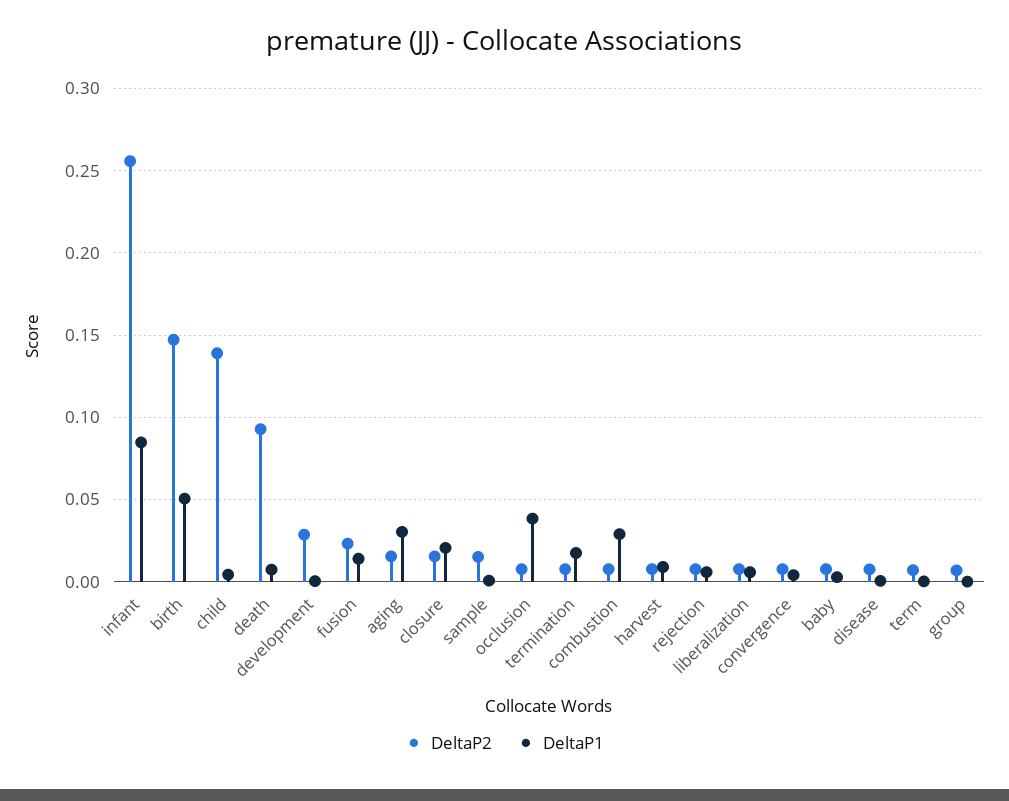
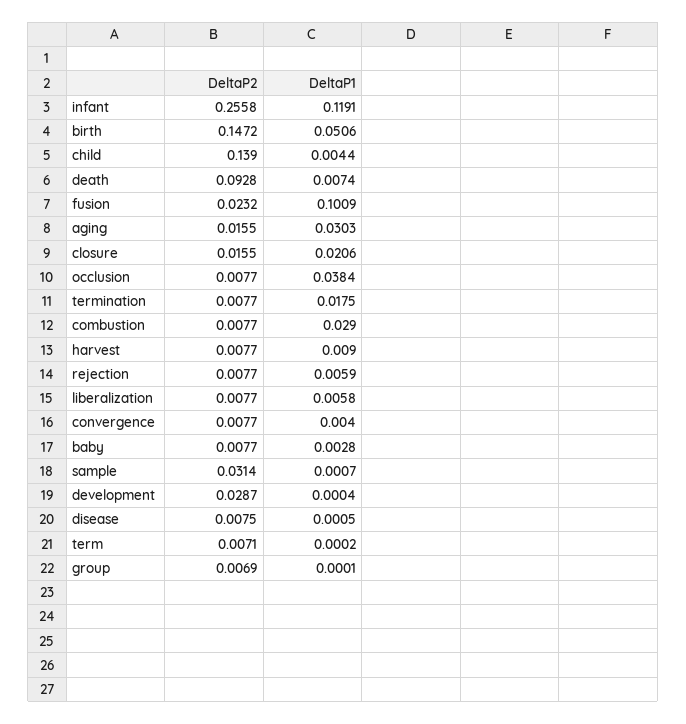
  {
    "DeltaP2": {
      "infant": 0.2558,
      "birth": 0.1472,
      "child": 0.139,
      "death": 0.0928,
      "development": 0.0287,
      "fusion": 0.0232,
      "aging": 0.0155,
      "closure": 0.0155,
-     "sample": 0.015,
+     "sample": 0.0314,
      "occlusion": 0.0077,
      "termination": 0.0077,
      "combustion": 0.0077,
      "harvest": 0.0077,
      "rejection": 0.0077,
      "liberalization": 0.0077,
      "convergence": 0.0077,
      "baby": 0.0077,
      "disease": 0.0075,
      "term": 0.0071,
      "group": 0.0069
    },
    "DeltaP1": {
-     "infant": 0.085,
+     "infant": 0.1191,
      "birth": 0.0506,
      "child": 0.0044,
      "death": 0.0074,
      "development": 0.0004,
-     "fusion": 0.015,
+     "fusion": 0.1009,
      "aging": 0.0303,
      "closure": 0.0206,
      "sample": 0.0007,
      "occlusion": 0.0384,
      "termination": 0.0175,
      "combustion": 0.029,
      "harvest": 0.009,
      "rejection": 0.0059,
      "liberalization": 0.0058,
      "convergence": 0.004,
      "baby": 0.0028,
      "disease": 0.0005,
      "term": 0.0002,
      "group": 0.0001
    }
  }

